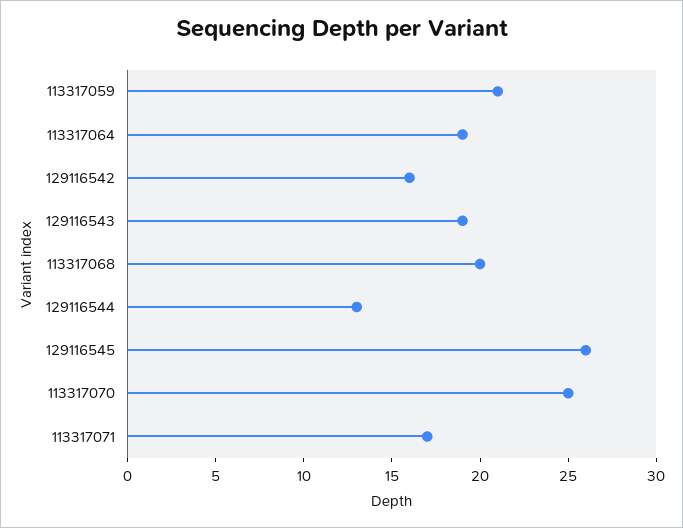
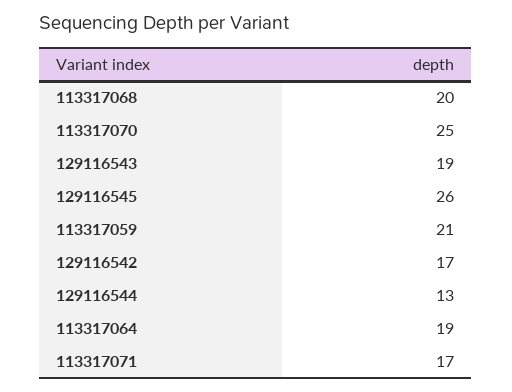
  {
    "113317059": 21,
    "113317064": 19,
-   "129116542": 16,
+   "129116542": 17,
    "129116543": 19,
    "113317068": 20,
    "129116544": 13,
    "129116545": 26,
    "113317070": 25,
    "113317071": 17
  }

